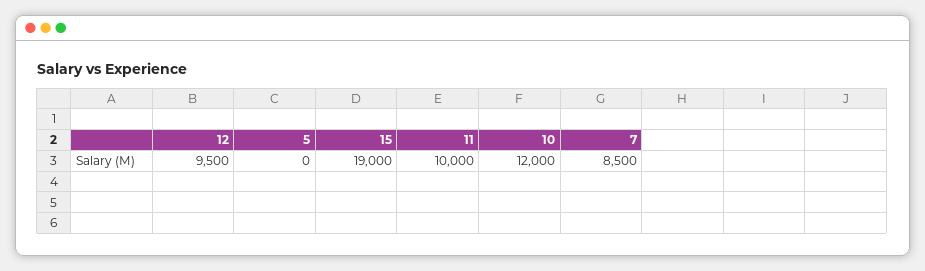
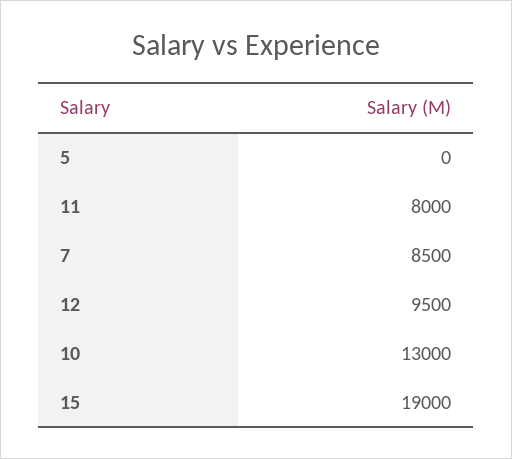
  {
    "12": 9500,
    "5": 0,
    "15": 19000,
-   "11": 10000,
+   "11": 8000,
-   "10": 12000,
+   "10": 13000,
    "7": 8500
  }

